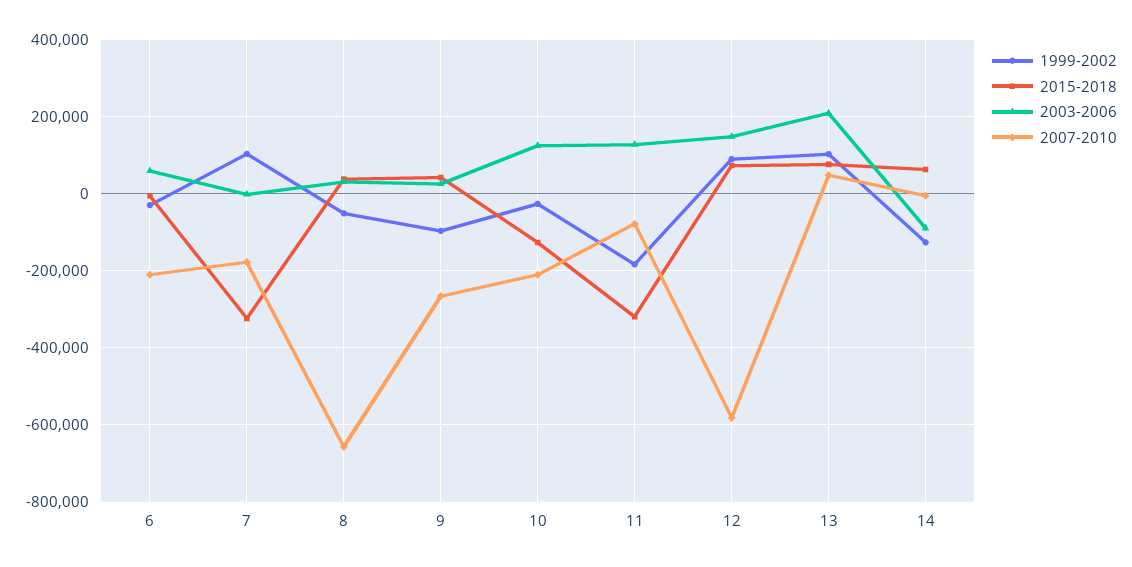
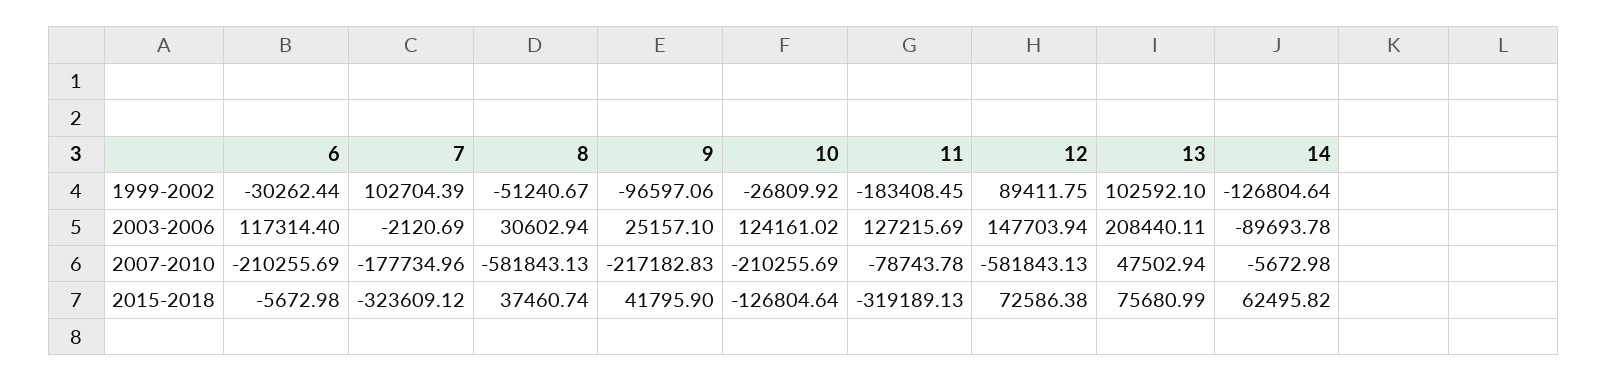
  {
    "1999-2002": {
      "6": -30262.44,
      "7": 102704.39,
      "8": -51240.67,
      "9": -96597.06,
      "10": -26809.92,
      "11": -183408.45,
      "12": 89411.75,
      "13": 102592.1,
      "14": -126804.64
    },
    "2015-2018": {
      "6": -5672.98,
      "7": -323609.12,
      "8": 37460.74,
      "9": 41795.9,
      "10": -126804.64,
      "11": -319189.13,
      "12": 72586.38,
      "13": 75680.99,
      "14": 62495.82
    },
    "2003-2006": {
-     "6": 60000,
+     "6": 117314.4,
      "7": -2120.69,
      "8": 30602.94,
      "9": 25157.1,
      "10": 124161.02,
      "11": 127215.69,
      "12": 147703.94,
      "13": 208440.11,
      "14": -89693.78
    },
    "2007-2010": {
      "6": -210255.69,
      "7": -177734.96,
-     "8": -660000,
+     "8": -581843.13,
-     "9": -260000,
+     "9": -217182.83,
      "10": -210255.69,
      "11": -78743.78,
      "12": -581843.13,
      "13": 47502.94,
      "14": -5672.98
    }
  }

